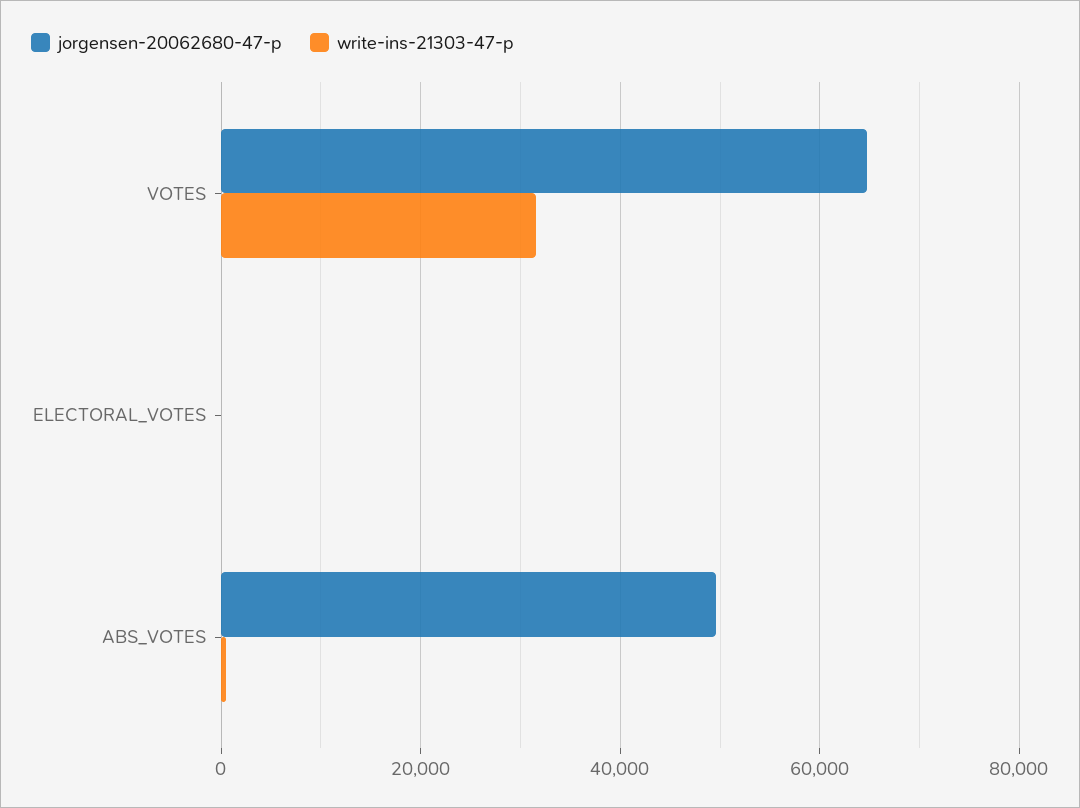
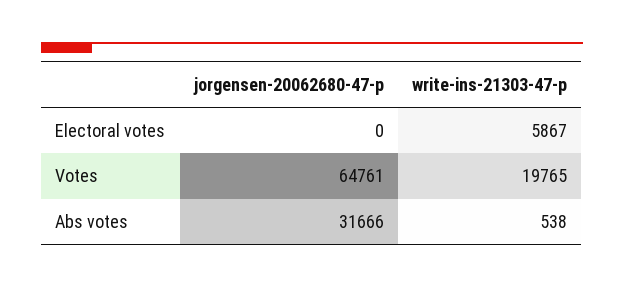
  {
    "jorgensen-20062680-47-p": {
      "VOTES": 64761,
      "ELECTORAL_VOTES": 0,
-     "ABS_VOTES": 50000
+     "ABS_VOTES": 31666
    },
    "write-ins-21303-47-p": {
-     "VOTES": 32000,
+     "VOTES": 19765,
-     "ELECTORAL_VOTES": 0,
+     "ELECTORAL_VOTES": 5867,
      "ABS_VOTES": 538
    }
  }

